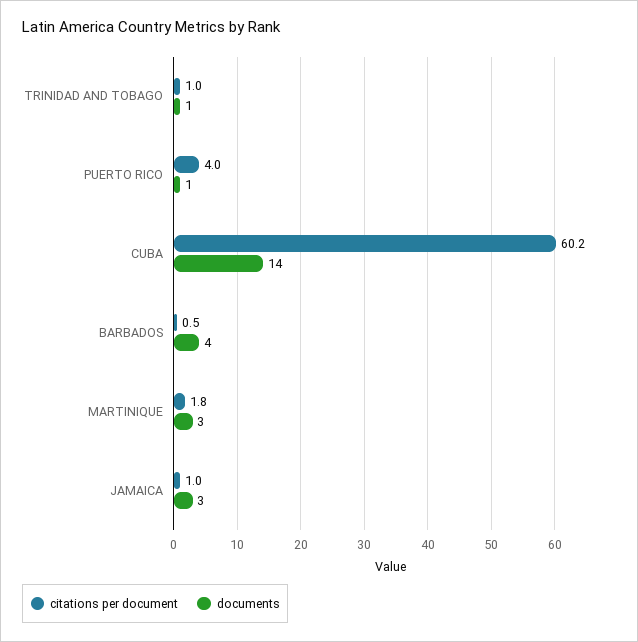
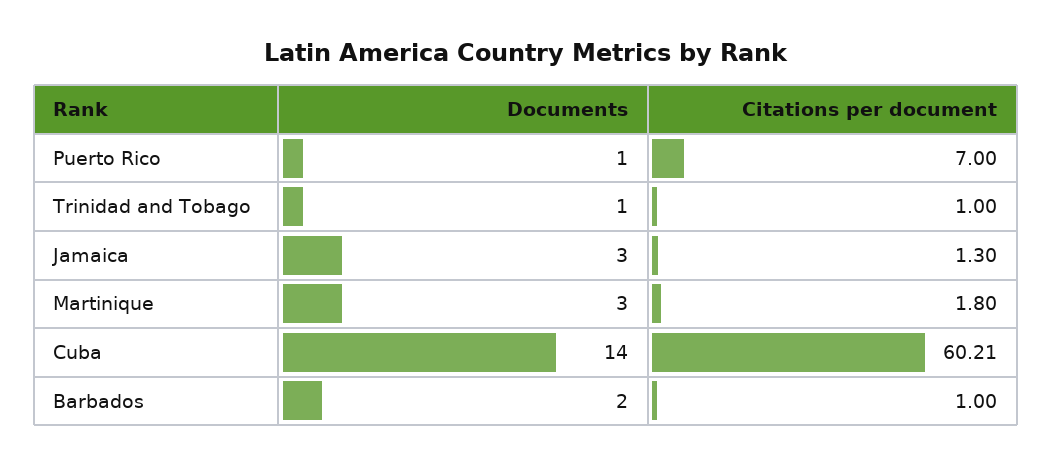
  {
    "citations per document": {
      "TRINIDAD AND TOBAGO": 1,
-     "PUERTO RICO": 4,
+     "PUERTO RICO": 7,
      "CUBA": 60.21,
-     "BARBADOS": 0.5,
+     "BARBADOS": 1,
      "MARTINIQUE": 1.8,
-     "JAMAICA": 1
+     "JAMAICA": 1.3
    },
    "documents": {
      "TRINIDAD AND TOBAGO": 1,
      "PUERTO RICO": 1,
      "CUBA": 14,
-     "BARBADOS": 4,
+     "BARBADOS": 2,
      "MARTINIQUE": 3,
      "JAMAICA": 3
    }
  }

